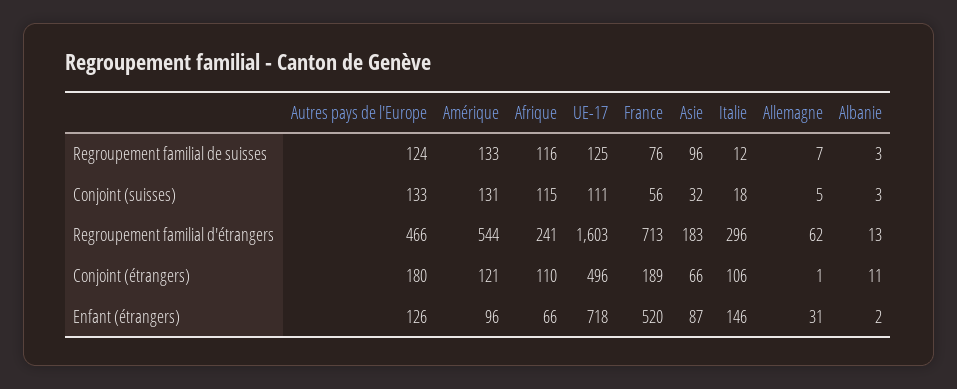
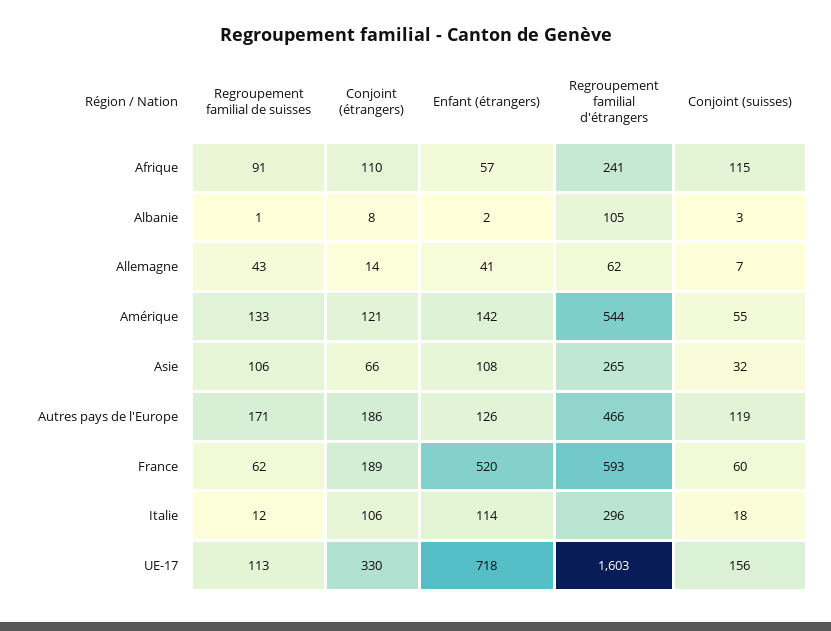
  {
    "Autres pays de l'Europe": {
-     "Regroupement familial de suisses": 124,
+     "Regroupement familial de suisses": 171,
-     "Conjoint (suisses)": 133,
+     "Conjoint (suisses)": 119,
      "Regroupement familial d'étrangers": 466,
-     "Conjoint (étrangers)": 180,
+     "Conjoint (étrangers)": 186,
      "Enfant (étrangers)": 126
    },
    "Amérique": {
      "Regroupement familial de suisses": 133,
-     "Conjoint (suisses)": 131,
+     "Conjoint (suisses)": 55,
      "Regroupement familial d'étrangers": 544,
      "Conjoint (étrangers)": 121,
-     "Enfant (étrangers)": 96
+     "Enfant (étrangers)": 142
    },
    "Afrique": {
-     "Regroupement familial de suisses": 116,
+     "Regroupement familial de suisses": 91,
      "Conjoint (suisses)": 115,
      "Regroupement familial d'étrangers": 241,
      "Conjoint (étrangers)": 110,
-     "Enfant (étrangers)": 66
+     "Enfant (étrangers)": 57
    },
    "UE-17": {
-     "Regroupement familial de suisses": 125,
+     "Regroupement familial de suisses": 113,
-     "Conjoint (suisses)": 111,
+     "Conjoint (suisses)": 156,
      "Regroupement familial d'étrangers": 1603,
-     "Conjoint (étrangers)": 496,
+     "Conjoint (étrangers)": 330,
      "Enfant (étrangers)": 718
    },
    "France": {
-     "Regroupement familial de suisses": 76,
+     "Regroupement familial de suisses": 62,
-     "Conjoint (suisses)": 56,
+     "Conjoint (suisses)": 60,
-     "Regroupement familial d'étrangers": 713,
+     "Regroupement familial d'étrangers": 593,
      "Conjoint (étrangers)": 189,
      "Enfant (étrangers)": 520
    },
    "Asie": {
-     "Regroupement familial de suisses": 96,
+     "Regroupement familial de suisses": 106,
      "Conjoint (suisses)": 32,
-     "Regroupement familial d'étrangers": 183,
+     "Regroupement familial d'étrangers": 265,
      "Conjoint (étrangers)": 66,
-     "Enfant (étrangers)": 87
+     "Enfant (étrangers)": 108
    },
    "Italie": {
      "Regroupement familial de suisses": 12,
      "Conjoint (suisses)": 18,
      "Regroupement familial d'étrangers": 296,
      "Conjoint (étrangers)": 106,
-     "Enfant (étrangers)": 146
+     "Enfant (étrangers)": 114
    },
    "Allemagne": {
-     "Regroupement familial de suisses": 7,
+     "Regroupement familial de suisses": 43,
-     "Conjoint (suisses)": 5,
+     "Conjoint (suisses)": 7,
      "Regroupement familial d'étrangers": 62,
-     "Conjoint (étrangers)": 1,
+     "Conjoint (étrangers)": 14,
-     "Enfant (étrangers)": 31
+     "Enfant (étrangers)": 41
    },
    "Albanie": {
-     "Regroupement familial de suisses": 3,
+     "Regroupement familial de suisses": 1,
      "Conjoint (suisses)": 3,
-     "Regroupement familial d'étrangers": 13,
+     "Regroupement familial d'étrangers": 105,
-     "Conjoint (étrangers)": 11,
+     "Conjoint (étrangers)": 8,
      "Enfant (étrangers)": 2
    }
  }

